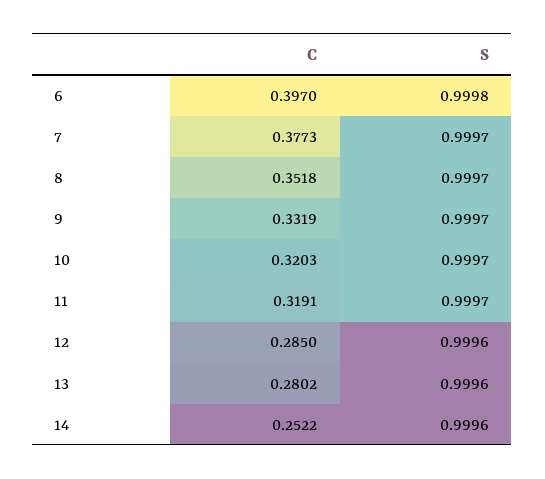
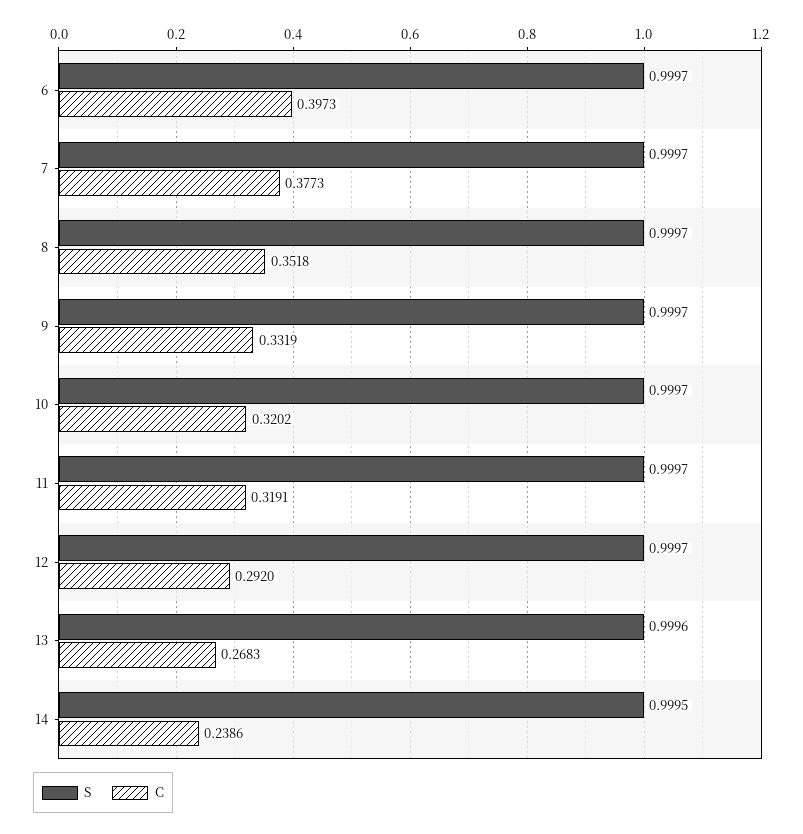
  {
    "C": {
-     "6": 0.397,
+     "6": 0.3973,
      "7": 0.3773,
      "8": 0.3518,
      "9": 0.3319,
-     "10": 0.3203,
+     "10": 0.3202,
      "11": 0.3191,
-     "12": 0.285,
+     "12": 0.292,
-     "13": 0.2802,
+     "13": 0.2683,
-     "14": 0.2522
+     "14": 0.2386
    },
    "S": {
-     "6": 0.9998,
+     "6": 0.9997,
      "7": 0.9997,
      "8": 0.9997,
      "9": 0.9997,
      "10": 0.9997,
      "11": 0.9997,
-     "12": 0.9996,
+     "12": 0.9997,
      "13": 0.9996,
-     "14": 0.9996
+     "14": 0.9995
    }
  }

